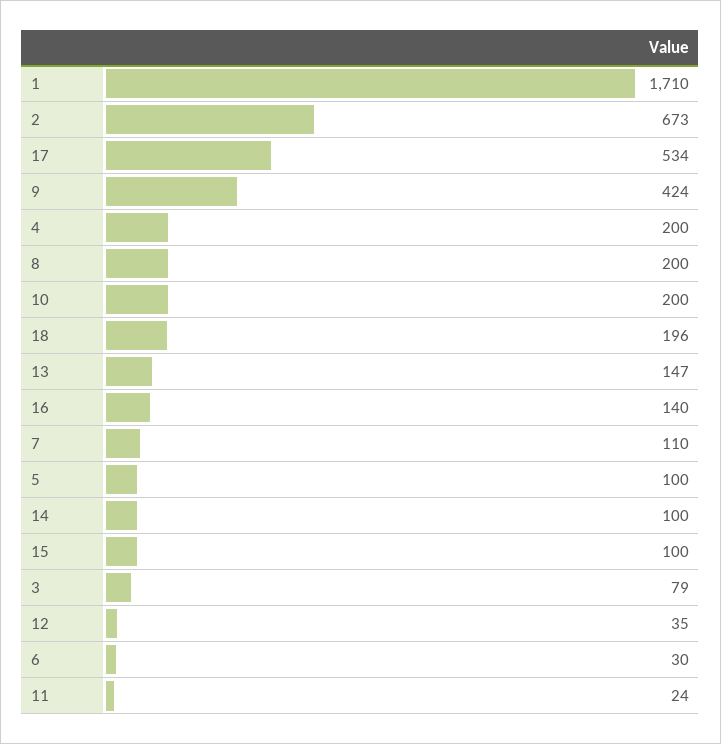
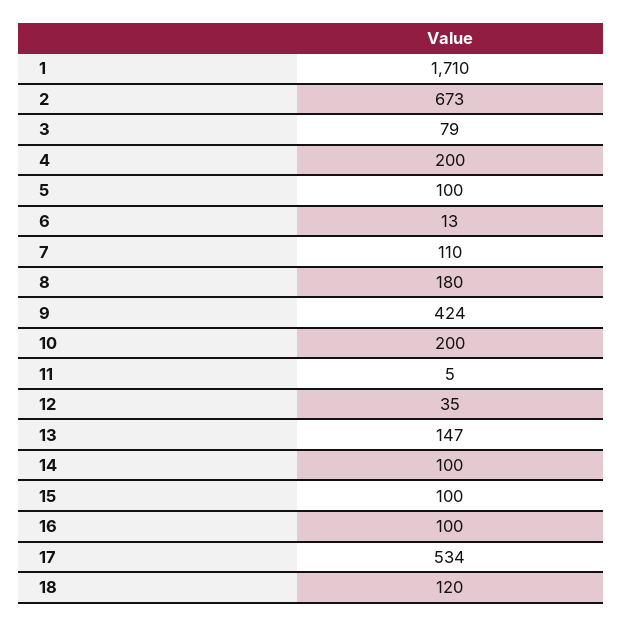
  {
    "1": 1710,
    "2": 673,
    "17": 534,
    "9": 424,
    "4": 200,
-   "8": 200,
+   "8": 180,
    "10": 200,
-   "18": 196,
+   "18": 120,
    "13": 147,
-   "16": 140,
+   "16": 100,
    "7": 110,
    "5": 100,
    "14": 100,
    "15": 100,
    "3": 79,
    "12": 35,
-   "6": 30,
+   "6": 13,
-   "11": 24
+   "11": 5
  }

